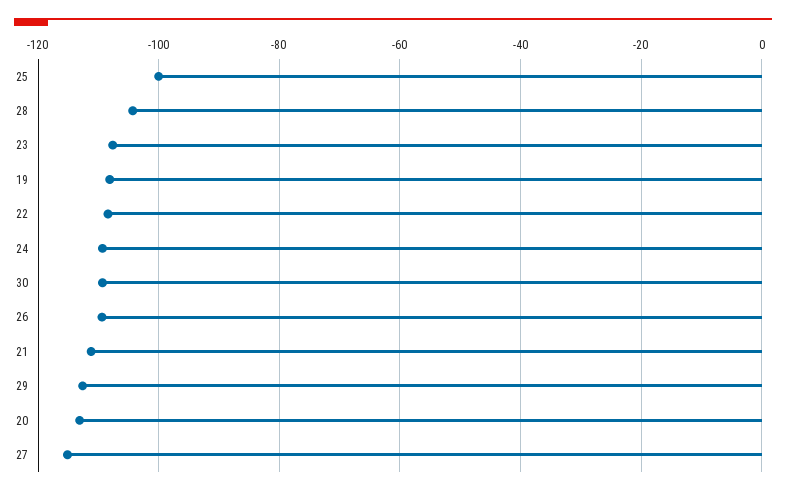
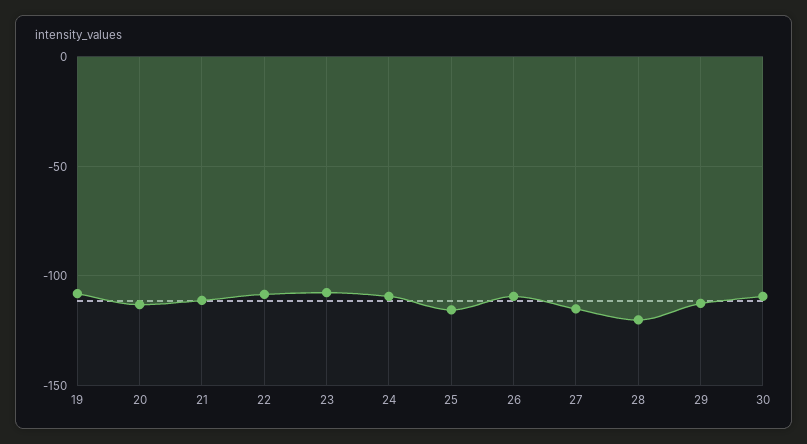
  {
-   "25": -100,
+   "25": -115,
-   "28": -104,
+   "28": -120,
    "23": -108,
    "19": -108,
    "22": -108,
    "24": -110,
    "30": -110,
    "26": -110,
    "21": -112,
    "29": -112,
    "20": -114,
    "27": -116
  }

